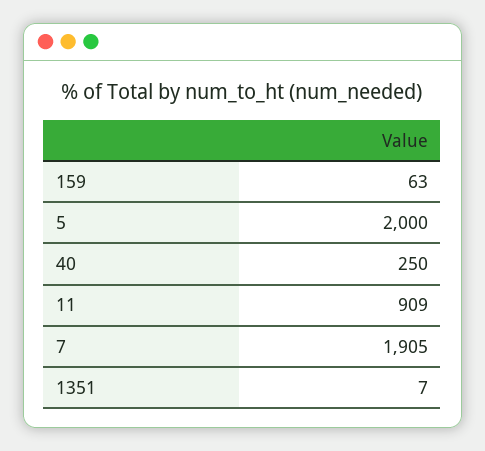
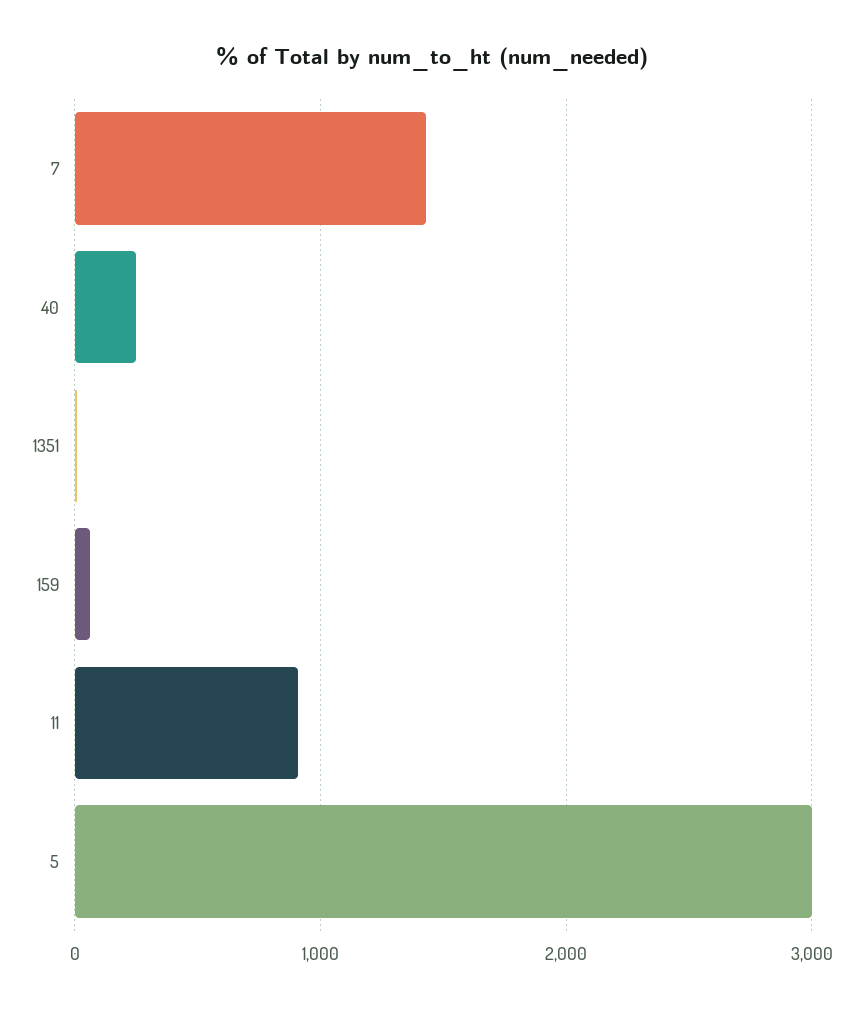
  {
    "159": 63,
-   "5": 2000,
+   "5": 3000,
    "40": 250,
    "11": 909,
-   "7": 1905,
+   "7": 1400,
    "1351": 7
  }

